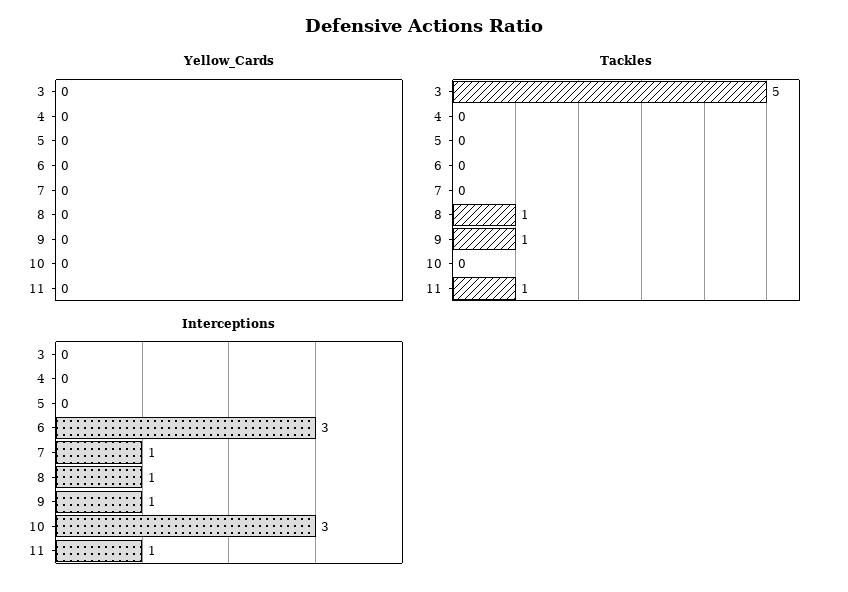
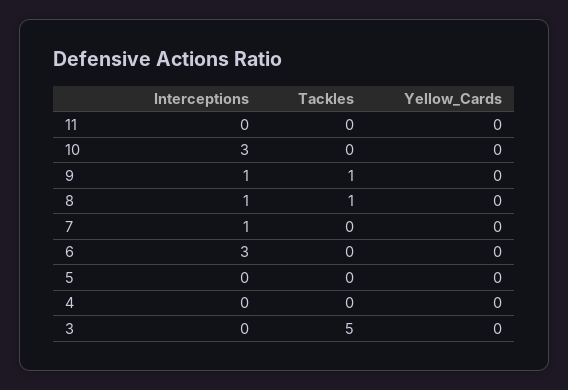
  {
    "Yellow_Cards": {
      "3": 0,
      "4": 0,
      "5": 0,
      "6": 0,
      "7": 0,
      "8": 0,
      "9": 0,
      "10": 0,
      "11": 0
    },
    "Tackles": {
      "3": 5,
      "4": 0,
      "5": 0,
      "6": 0,
      "7": 0,
      "8": 1,
      "9": 1,
      "10": 0,
-     "11": 1
+     "11": 0
    },
    "Interceptions": {
      "3": 0,
      "4": 0,
      "5": 0,
      "6": 3,
      "7": 1,
      "8": 1,
      "9": 1,
      "10": 3,
-     "11": 1
+     "11": 0
    }
  }

